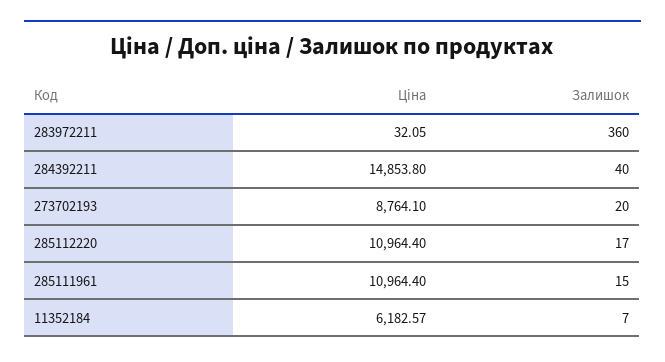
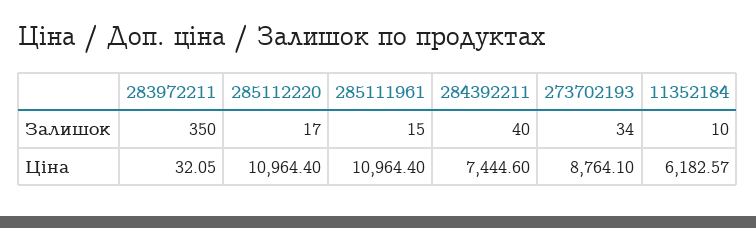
  {
    "Ціна": {
      "283972211": 32.05,
-     "284392211": 14853.8,
+     "284392211": 7444.6,
      "273702193": 8764.1,
      "285112220": 10964.4,
      "285111961": 10964.4,
      "11352184": 6182.57
    },
    "Залишок": {
-     "283972211": 360,
+     "283972211": 350,
      "284392211": 40,
-     "273702193": 20,
+     "273702193": 34,
      "285112220": 17,
      "285111961": 15,
-     "11352184": 7
+     "11352184": 10
    }
  }

